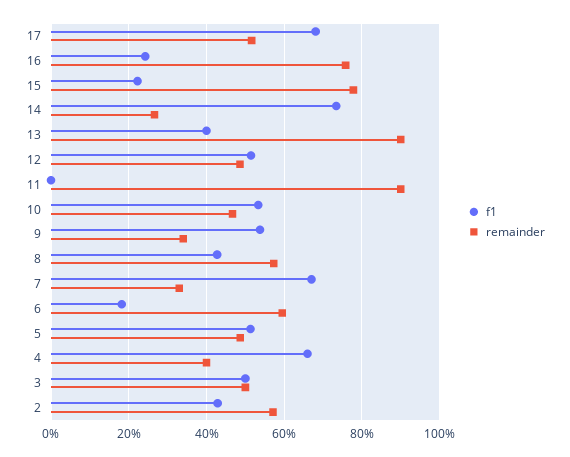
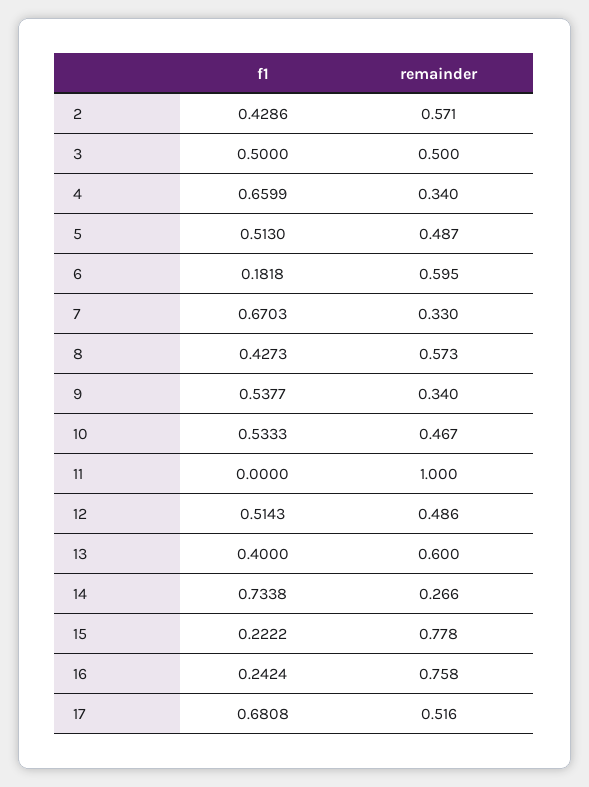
  {
    "f1": {
      "17": 0.6808,
      "16": 0.2424,
      "15": 0.2222,
      "14": 0.7338,
      "13": 0.4,
      "12": 0.5143,
      "11": 0,
      "10": 0.5333,
      "9": 0.5377,
      "8": 0.4273,
      "7": 0.6703,
      "6": 0.1818,
      "5": 0.513,
      "4": 0.6599,
      "3": 0.5,
      "2": 0.4286
    },
    "remainder": {
      "17": 0.516,
      "16": 0.758,
      "15": 0.778,
      "14": 0.266,
-     "13": 0.9,
+     "13": 0.6,
      "12": 0.486,
-     "11": 0.9,
+     "11": 1,
      "10": 0.467,
      "9": 0.34,
      "8": 0.573,
      "7": 0.33,
      "6": 0.595,
      "5": 0.487,
-     "4": 0.4,
+     "4": 0.34,
      "3": 0.5,
      "2": 0.571
    }
  }

